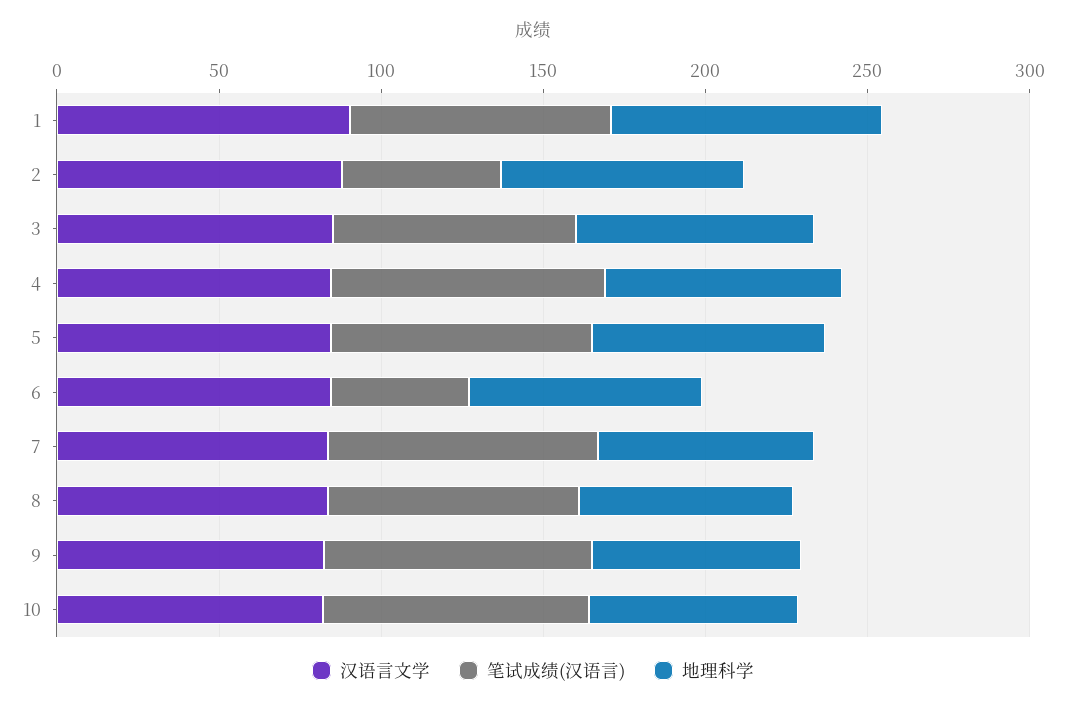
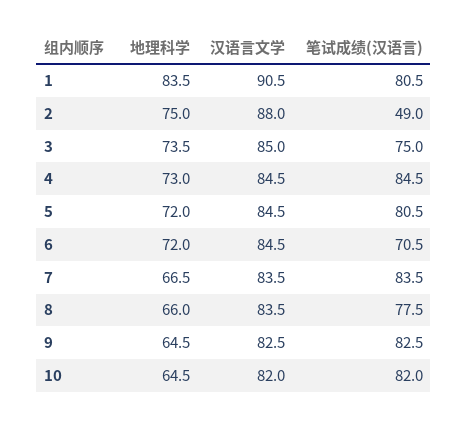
  {
    "汉语言文学": {
      "1": 90.5,
      "2": 88,
      "3": 85,
      "4": 84.5,
      "5": 84.5,
      "6": 84.5,
      "7": 83.5,
      "8": 83.5,
      "9": 82.5,
      "10": 82
    },
    "笔试成绩(汉语言)": {
      "1": 80.5,
      "2": 49,
      "3": 75,
      "4": 84.5,
      "5": 80.5,
-     "6": 40,
+     "6": 70.5,
      "7": 83.5,
      "8": 77.5,
      "9": 82.5,
      "10": 82
    },
    "地理科学": {
      "1": 83.5,
      "2": 75,
      "3": 73.5,
      "4": 73,
      "5": 72,
      "6": 72,
      "7": 66.5,
      "8": 66,
      "9": 64.5,
      "10": 64.5
    }
  }

